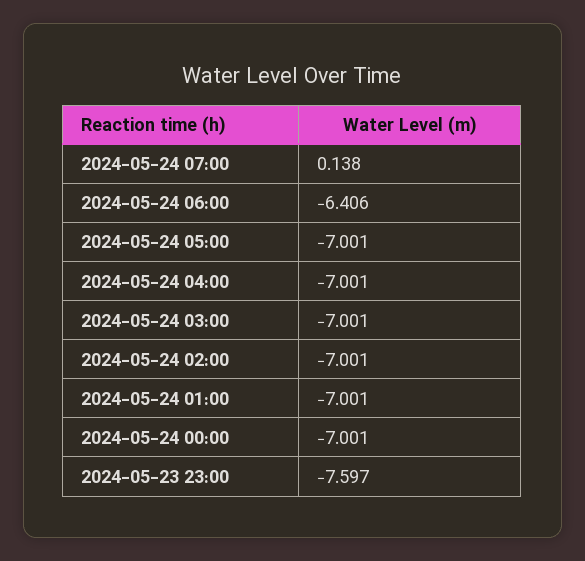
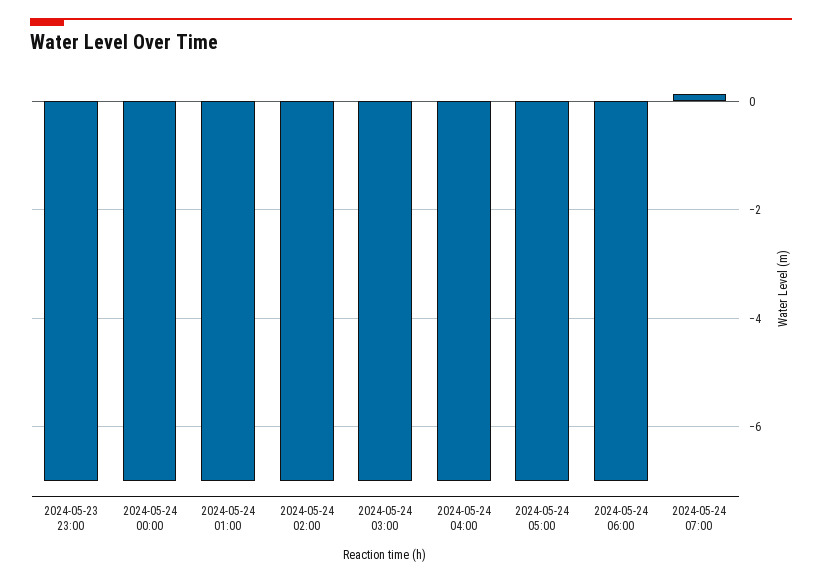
  {
    "2024-05-24 07:00": 0.138,
-   "2024-05-24 06:00": -6.406,
+   "2024-05-24 06:00": -7,
    "2024-05-24 05:00": -7.001,
    "2024-05-24 04:00": -7.001,
    "2024-05-24 03:00": -7.001,
    "2024-05-24 02:00": -7.001,
    "2024-05-24 01:00": -7.001,
    "2024-05-24 00:00": -7.001,
-   "2024-05-23 23:00": -7.597
+   "2024-05-23 23:00": -7
  }

